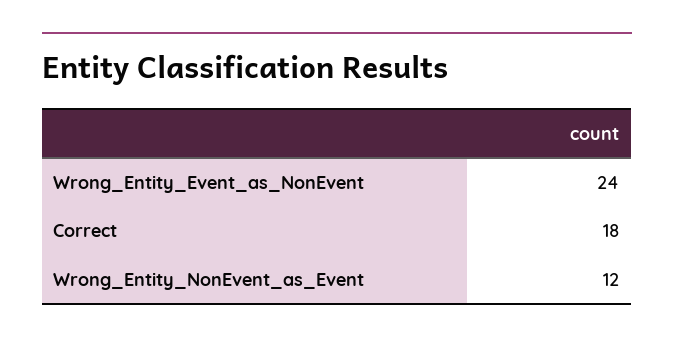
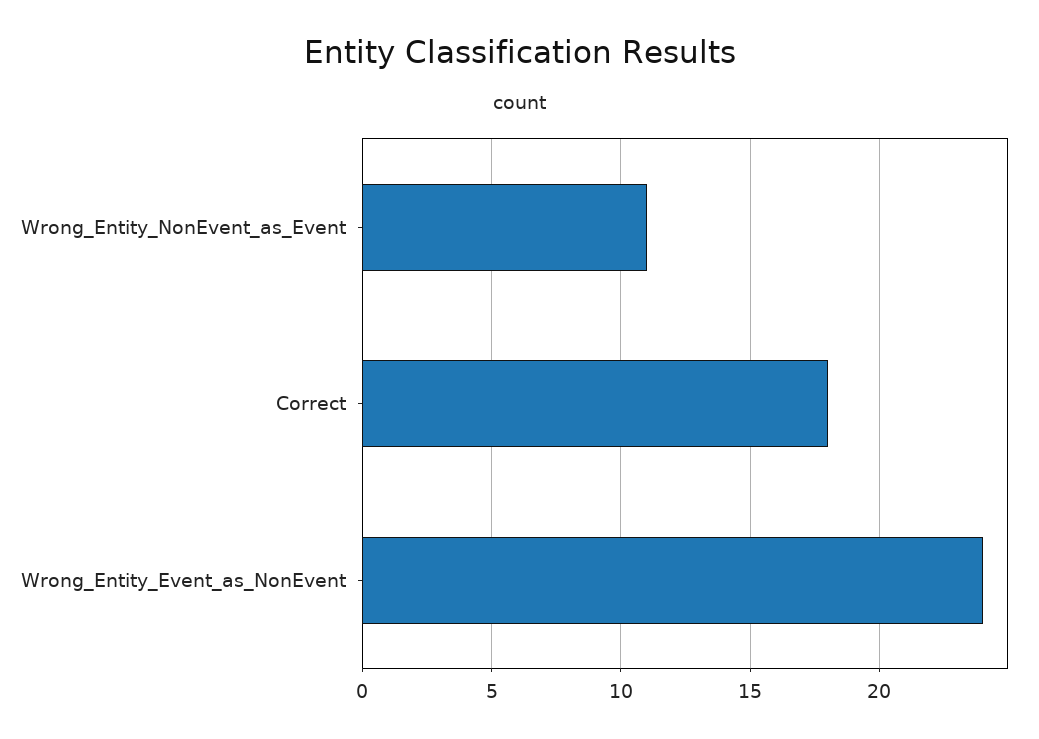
  {
    "Wrong_Entity_Event_as_NonEvent": 24,
    "Correct": 18,
-   "Wrong_Entity_NonEvent_as_Event": 12
+   "Wrong_Entity_NonEvent_as_Event": 11
  }

